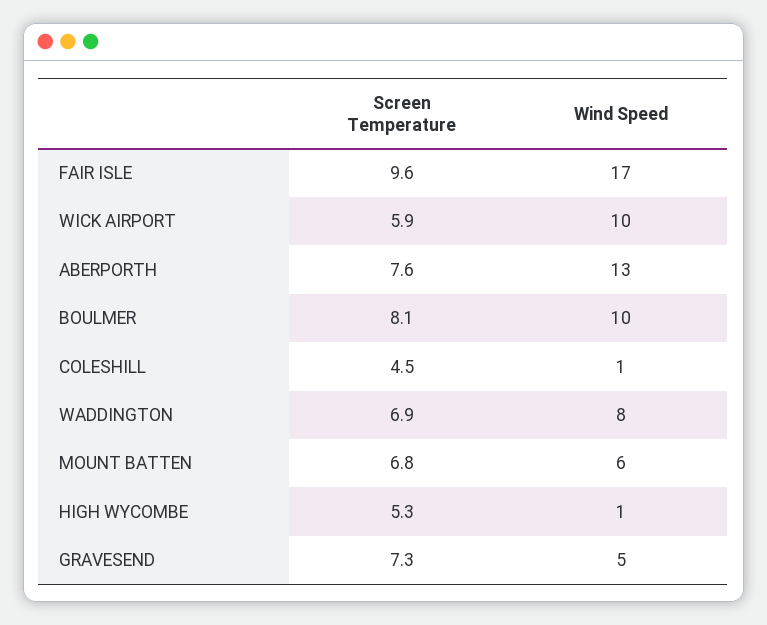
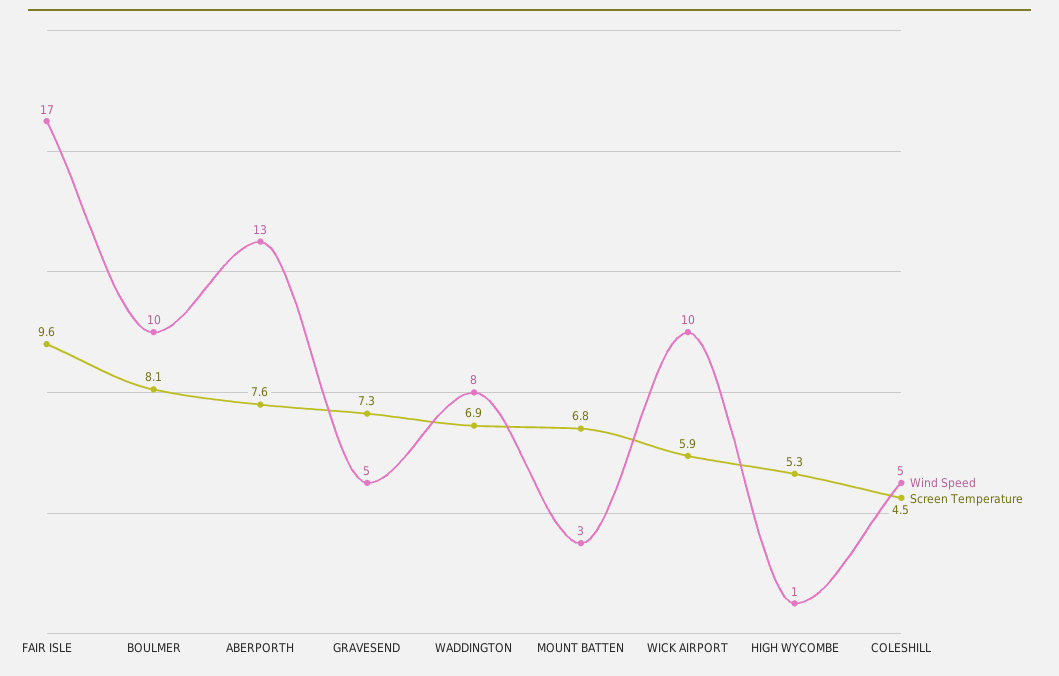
  {
    "Screen Temperature": {
      "FAIR ISLE": 9.6,
      "WICK AIRPORT": 5.9,
      "ABERPORTH": 7.6,
      "BOULMER": 8.1,
      "COLESHILL": 4.5,
      "WADDINGTON": 6.9,
      "MOUNT BATTEN": 6.8,
      "HIGH WYCOMBE": 5.3,
      "GRAVESEND": 7.3
    },
    "Wind Speed": {
      "FAIR ISLE": 17,
      "WICK AIRPORT": 10,
      "ABERPORTH": 13,
      "BOULMER": 10,
-     "COLESHILL": 1,
+     "COLESHILL": 5,
      "WADDINGTON": 8,
-     "MOUNT BATTEN": 6,
+     "MOUNT BATTEN": 3,
      "HIGH WYCOMBE": 1,
      "GRAVESEND": 5
    }
  }

